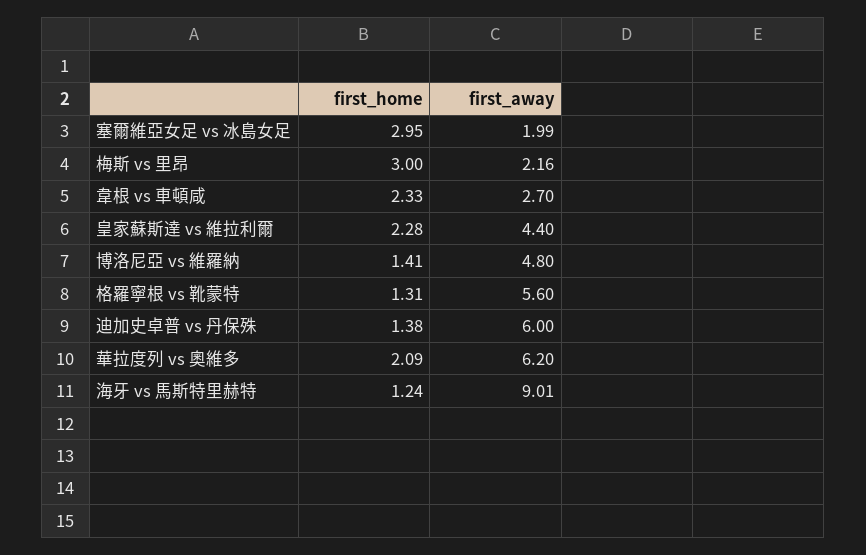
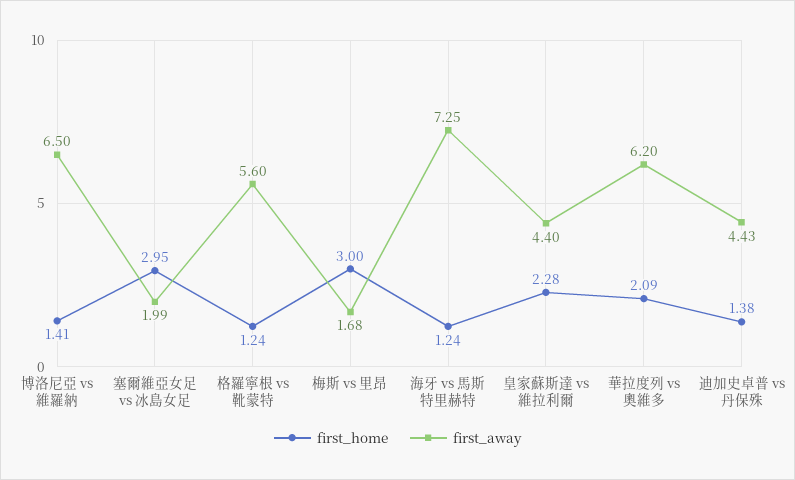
  {
    "first_home": {
      "塞爾維亞女足 vs 冰島女足": 2.95,
      "梅斯 vs 里昂": 3,
-     "韋根 vs 車頓咸": 2.33,
      "皇家蘇斯達 vs 維拉利爾": 2.28,
      "博洛尼亞 vs 維羅納": 1.41,
-     "格羅寧根 vs 靴蒙特": 1.31,
+     "格羅寧根 vs 靴蒙特": 1.24,
      "迪加史卓普 vs 丹保殊": 1.38,
      "華拉度列 vs 奧維多": 2.09,
      "海牙 vs 馬斯特里赫特": 1.24
    },
    "first_away": {
      "塞爾維亞女足 vs 冰島女足": 1.99,
-     "梅斯 vs 里昂": 2.16,
+     "梅斯 vs 里昂": 1.68,
-     "韋根 vs 車頓咸": 2.7,
      "皇家蘇斯達 vs 維拉利爾": 4.4,
-     "博洛尼亞 vs 維羅納": 4.8,
+     "博洛尼亞 vs 維羅納": 6.5,
      "格羅寧根 vs 靴蒙特": 5.6,
-     "迪加史卓普 vs 丹保殊": 6,
+     "迪加史卓普 vs 丹保殊": 4.43,
      "華拉度列 vs 奧維多": 6.2,
-     "海牙 vs 馬斯特里赫特": 9.01
+     "海牙 vs 馬斯特里赫特": 7.25
    }
  }

